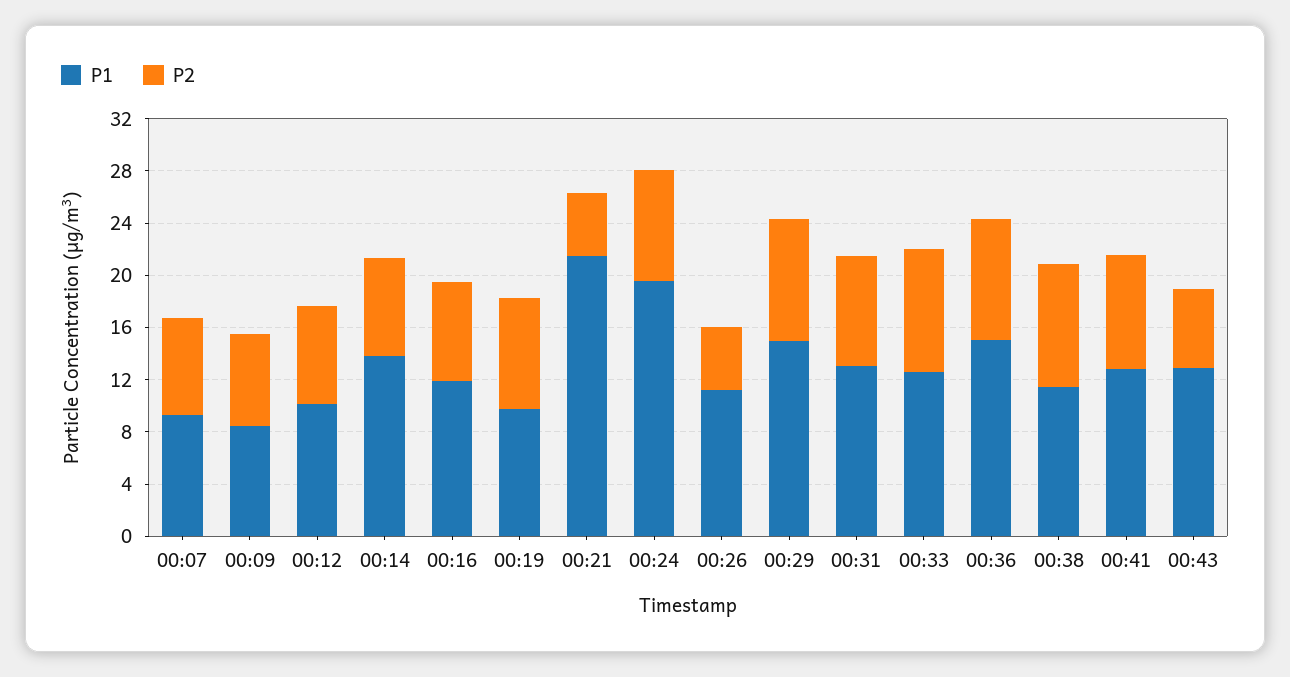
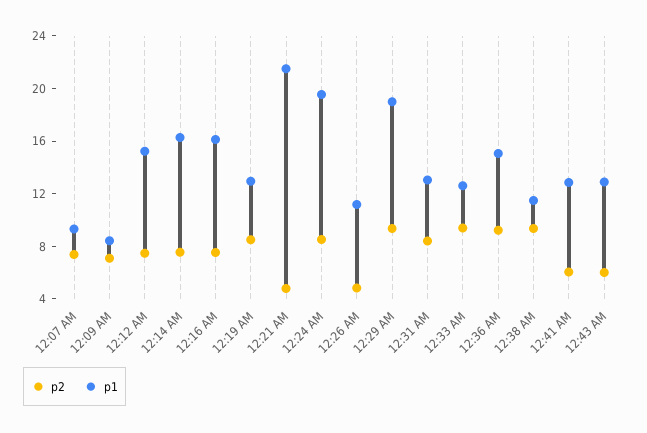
  {
    "P1": {
      "00:07": 9,
      "00:09": 8,
-     "00:12": 10,
+     "00:12": 15,
-     "00:14": 14,
+     "00:14": 16,
-     "00:16": 12,
+     "00:16": 16,
-     "00:19": 10,
+     "00:19": 13,
      "00:21": 22,
      "00:24": 20,
      "00:26": 11,
-     "00:29": 15,
+     "00:29": 19,
      "00:31": 13,
      "00:33": 13,
      "00:36": 15,
      "00:38": 11,
      "00:41": 13,
      "00:43": 13
    },
    "P2": {
      "00:07": 7,
      "00:09": 7,
      "00:12": 7,
      "00:14": 8,
      "00:16": 8,
      "00:19": 9,
      "00:21": 5,
      "00:24": 9,
      "00:26": 5,
      "00:29": 9,
      "00:31": 8,
      "00:33": 9,
      "00:36": 9,
      "00:38": 9,
-     "00:41": 9,
+     "00:41": 6,
      "00:43": 6
    }
  }

